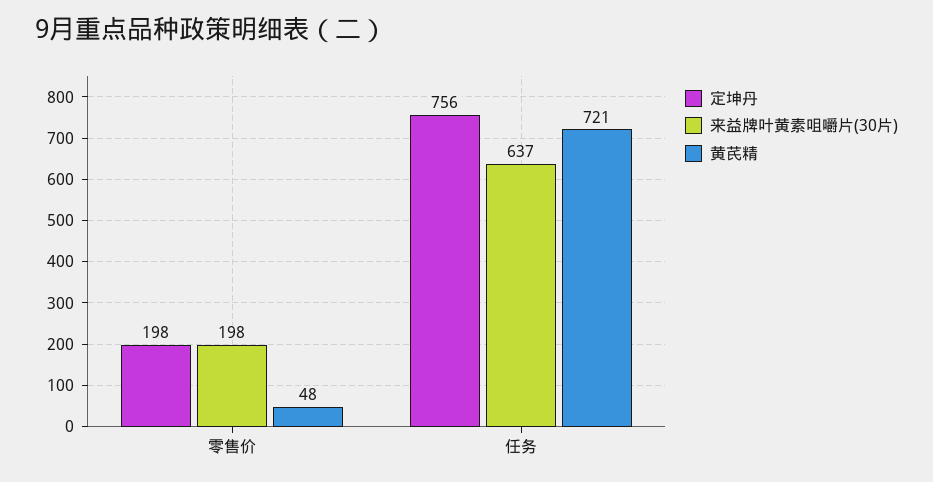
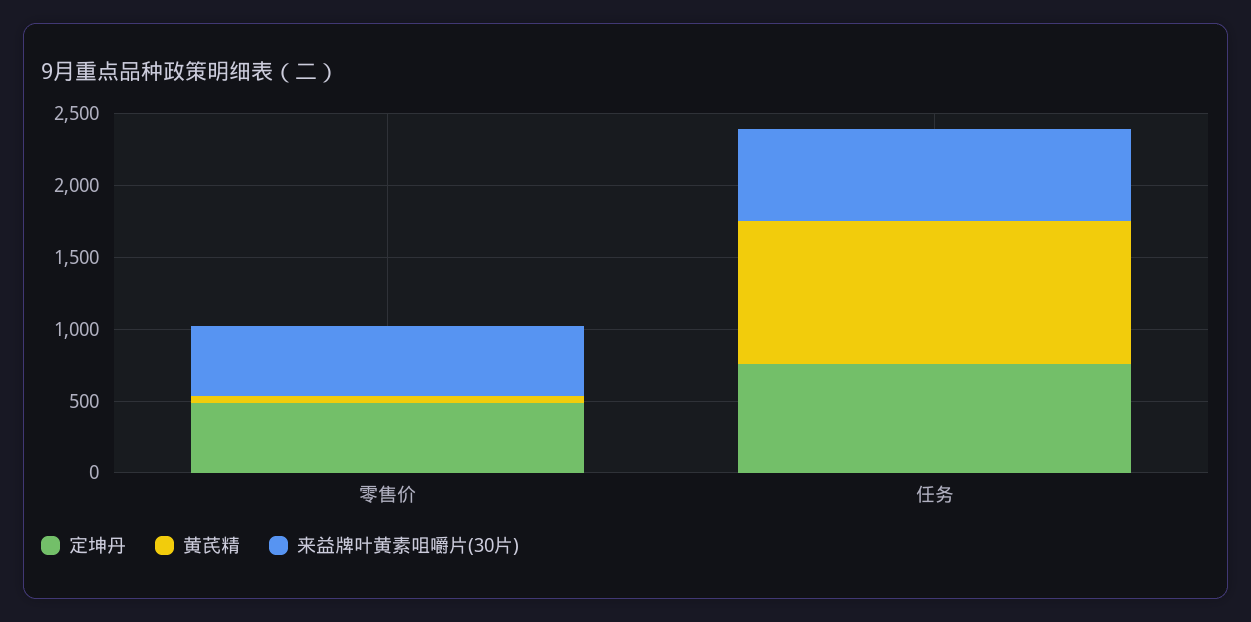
  {
    "定坤丹": {
-     "零售价": 198,
+     "零售价": 500,
      "任务": 756
    },
    "来益牌叶黄素咀嚼片(30片)": {
-     "零售价": 198,
+     "零售价": 500,
      "任务": 637
    },
    "黄芪精": {
      "零售价": 48,
-     "任务": 721
+     "任务": 1000
    }
  }

